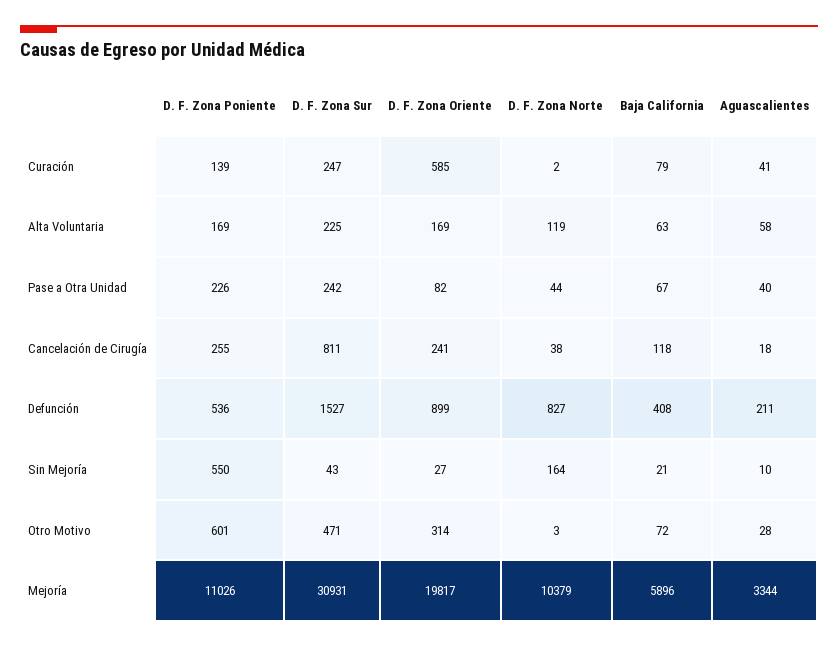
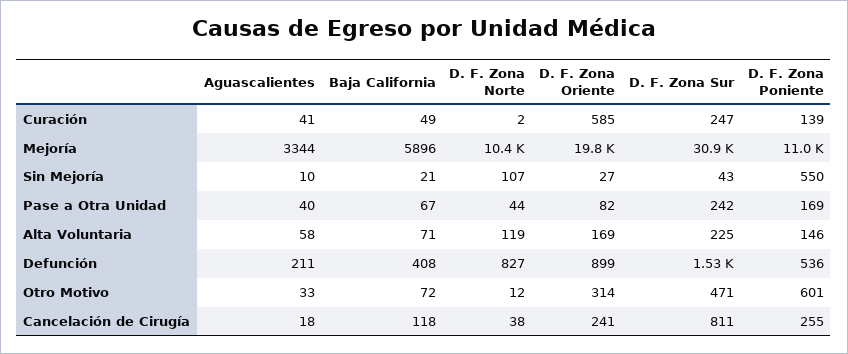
  {
    "D. F. Zona Poniente": {
      "Curación": 139,
-     "Alta Voluntaria": 169,
+     "Alta Voluntaria": 146,
-     "Pase a Otra Unidad": 226,
+     "Pase a Otra Unidad": 169,
      "Cancelación de Cirugía": 255,
      "Defunción": 536,
      "Sin Mejoría": 550,
      "Otro Motivo": 601,
      "Mejoría": 11026
    },
    "D. F. Zona Sur": {
      "Curación": 247,
      "Alta Voluntaria": 225,
      "Pase a Otra Unidad": 242,
      "Cancelación de Cirugía": 811,
      "Defunción": 1527,
      "Sin Mejoría": 43,
      "Otro Motivo": 471,
      "Mejoría": 30931
    },
    "D. F. Zona Oriente": {
      "Curación": 585,
      "Alta Voluntaria": 169,
      "Pase a Otra Unidad": 82,
      "Cancelación de Cirugía": 241,
      "Defunción": 899,
      "Sin Mejoría": 27,
      "Otro Motivo": 314,
      "Mejoría": 19817
    },
    "D. F. Zona Norte": {
      "Curación": 2,
      "Alta Voluntaria": 119,
      "Pase a Otra Unidad": 44,
      "Cancelación de Cirugía": 38,
      "Defunción": 827,
-     "Sin Mejoría": 164,
+     "Sin Mejoría": 107,
-     "Otro Motivo": 3,
+     "Otro Motivo": 12,
      "Mejoría": 10379
    },
    "Baja California": {
-     "Curación": 79,
+     "Curación": 49,
-     "Alta Voluntaria": 63,
+     "Alta Voluntaria": 71,
      "Pase a Otra Unidad": 67,
      "Cancelación de Cirugía": 118,
      "Defunción": 408,
      "Sin Mejoría": 21,
      "Otro Motivo": 72,
      "Mejoría": 5896
    },
    "Aguascalientes": {
      "Curación": 41,
      "Alta Voluntaria": 58,
      "Pase a Otra Unidad": 40,
      "Cancelación de Cirugía": 18,
      "Defunción": 211,
      "Sin Mejoría": 10,
-     "Otro Motivo": 28,
+     "Otro Motivo": 33,
      "Mejoría": 3344
    }
  }

